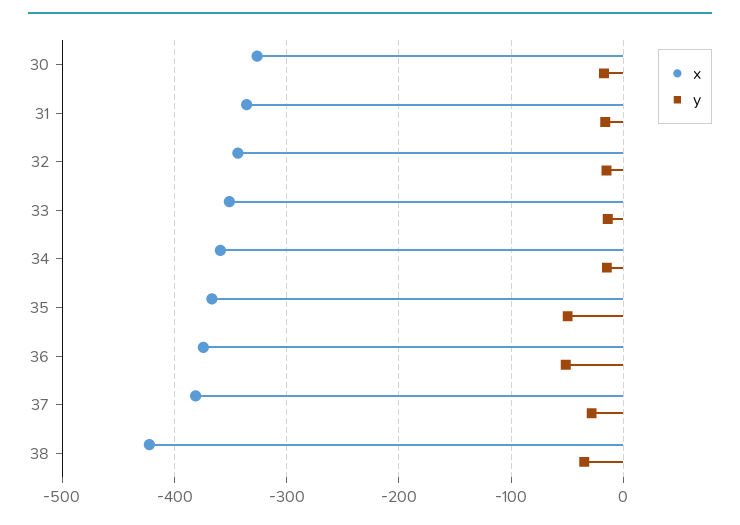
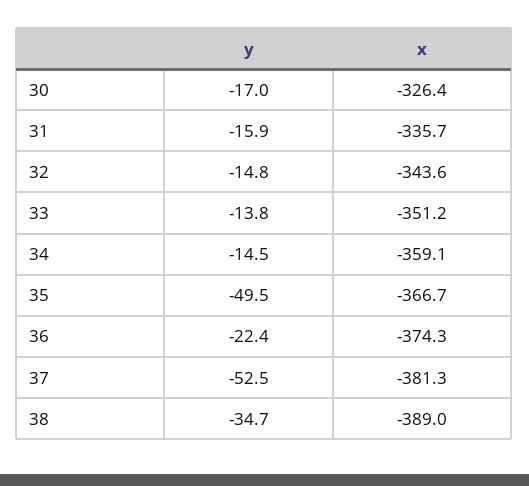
  {
    "x": {
      "30": -326.4,
      "31": -335.7,
      "32": -343.6,
      "33": -351.2,
      "34": -359.1,
      "35": -366.7,
      "36": -374.3,
      "37": -381.3,
-     "38": -420
+     "38": -389
    },
    "y": {
      "30": -17,
      "31": -15.9,
      "32": -14.8,
      "33": -13.8,
      "34": -14.5,
      "35": -49.5,
-     "36": -50,
+     "36": -22.4,
-     "37": -30,
+     "37": -52.5,
      "38": -34.7
    }
  }

